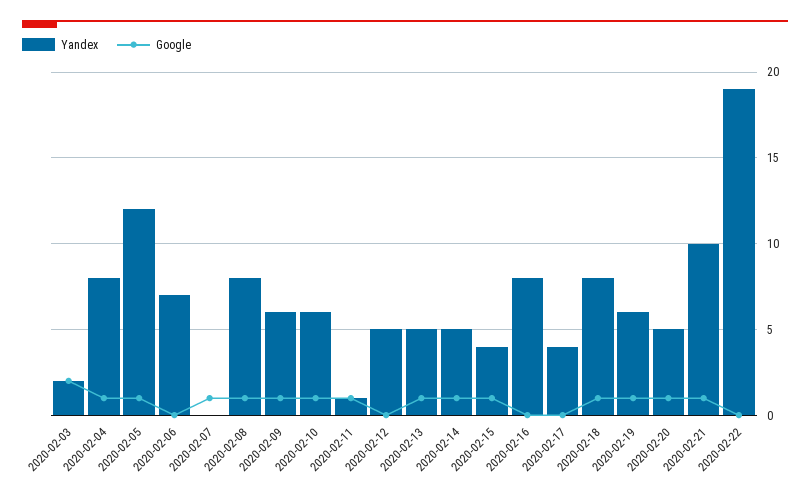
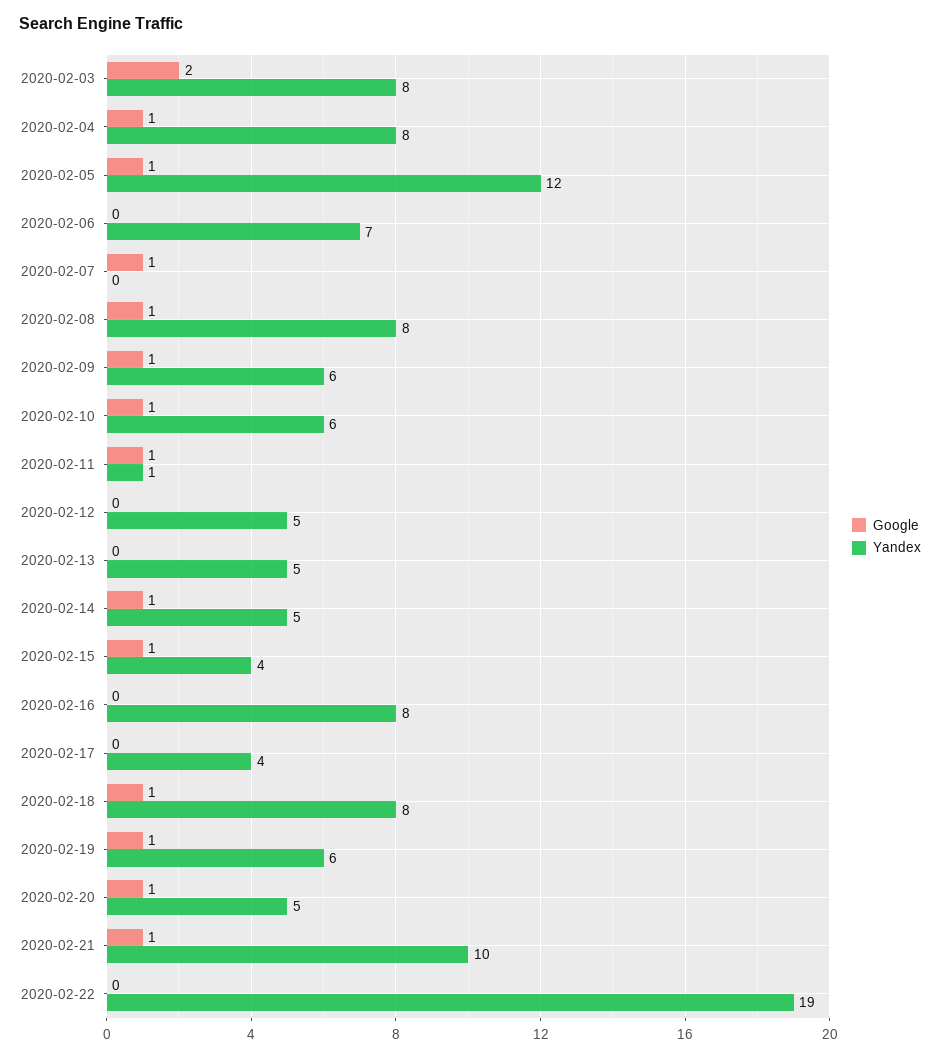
  {
    "Yandex": {
-     "2020-02-03": 2,
+     "2020-02-03": 8,
      "2020-02-04": 8,
      "2020-02-05": 12,
      "2020-02-06": 7,
      "2020-02-07": 0,
      "2020-02-08": 8,
      "2020-02-09": 6,
      "2020-02-10": 6,
      "2020-02-11": 1,
      "2020-02-12": 5,
      "2020-02-13": 5,
      "2020-02-14": 5,
      "2020-02-15": 4,
      "2020-02-16": 8,
      "2020-02-17": 4,
      "2020-02-18": 8,
      "2020-02-19": 6,
      "2020-02-20": 5,
      "2020-02-21": 10,
      "2020-02-22": 19
    },
    "Google": {
      "2020-02-03": 2,
      "2020-02-04": 1,
      "2020-02-05": 1,
      "2020-02-06": 0,
      "2020-02-07": 1,
      "2020-02-08": 1,
      "2020-02-09": 1,
      "2020-02-10": 1,
      "2020-02-11": 1,
      "2020-02-12": 0,
-     "2020-02-13": 1,
+     "2020-02-13": 0,
      "2020-02-14": 1,
      "2020-02-15": 1,
      "2020-02-16": 0,
      "2020-02-17": 0,
      "2020-02-18": 1,
      "2020-02-19": 1,
      "2020-02-20": 1,
      "2020-02-21": 1,
      "2020-02-22": 0
    }
  }

